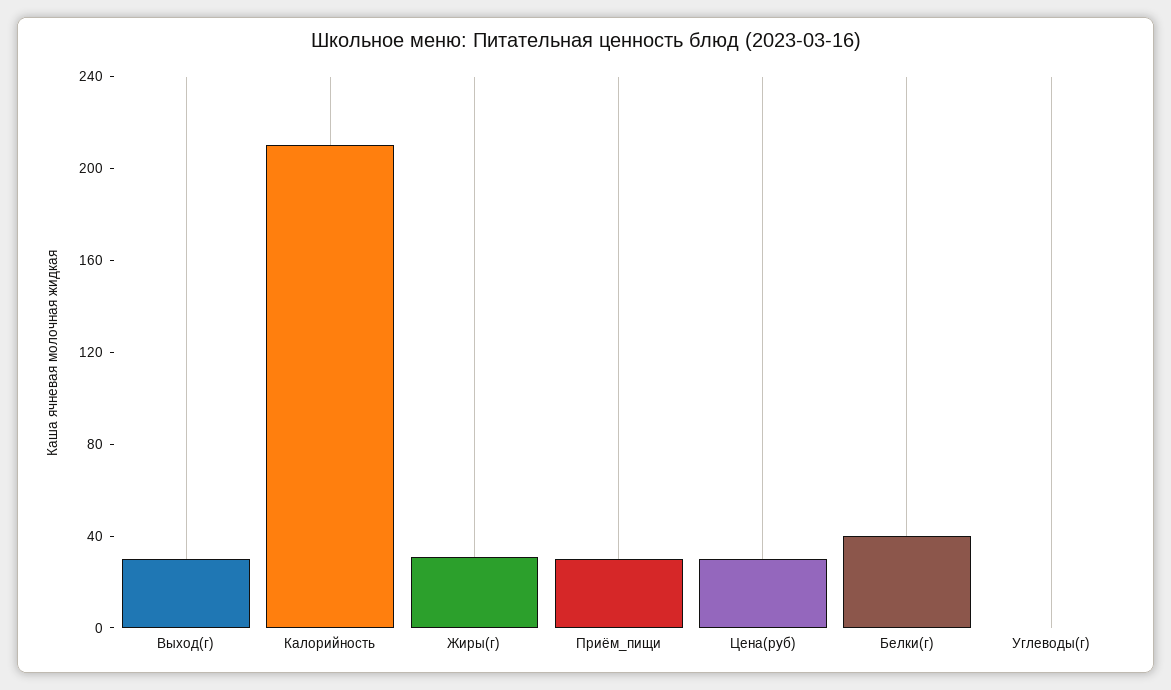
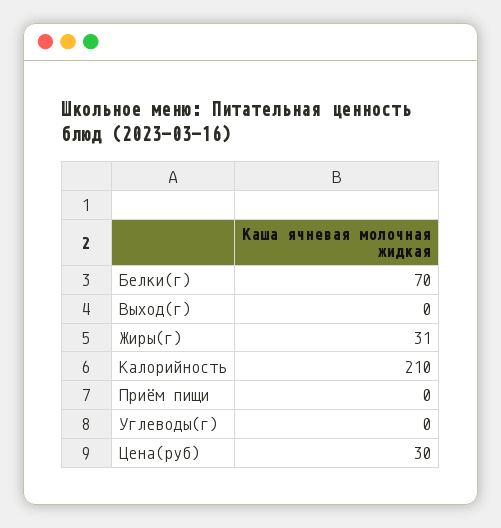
  {
-   "Выход(г)": 30,
+   "Выход(г)": 0,
    "Калорийность": 210,
    "Жиры(г)": 31,
-   "Приём_пищи": 30,
+   "Приём_пищи": 0,
    "Цена(руб)": 30,
-   "Белки(г)": 40,
+   "Белки(г)": 70,
    "Углеводы(г)": 0
  }

